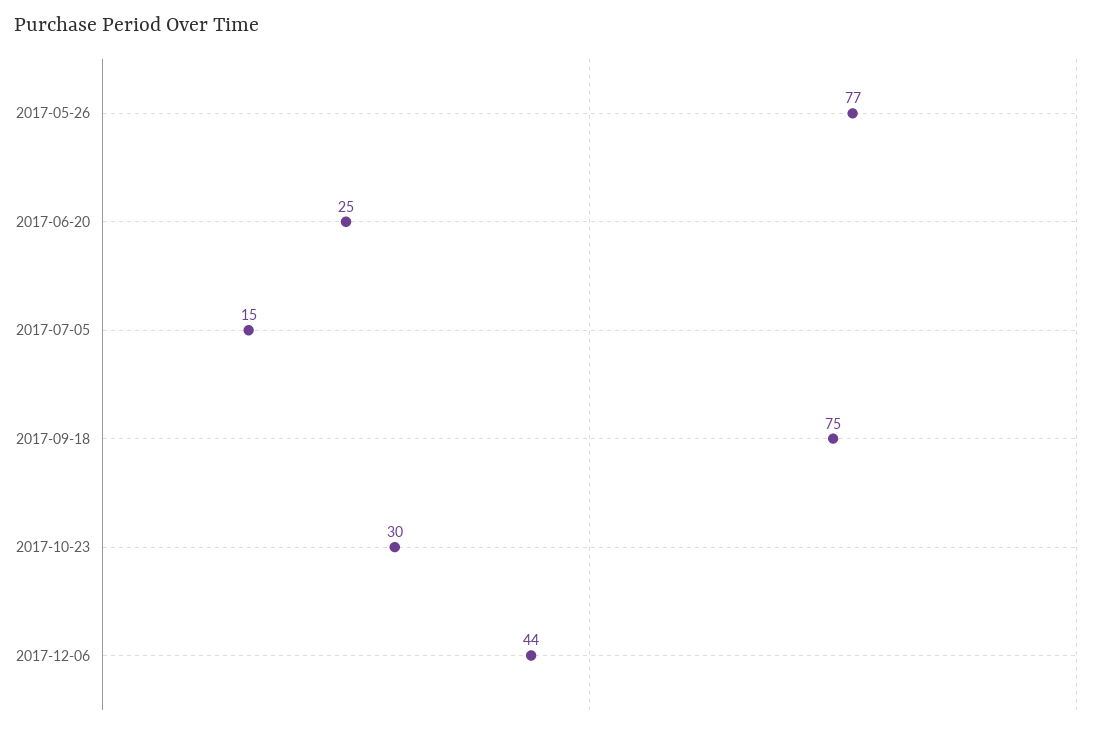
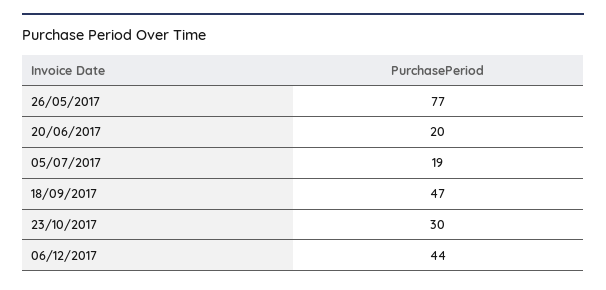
  {
    "2017-05-26": 77,
-   "2017-06-20": 25,
+   "2017-06-20": 20,
-   "2017-07-05": 15,
+   "2017-07-05": 19,
-   "2017-09-18": 75,
+   "2017-09-18": 47,
    "2017-10-23": 30,
    "2017-12-06": 44
  }

